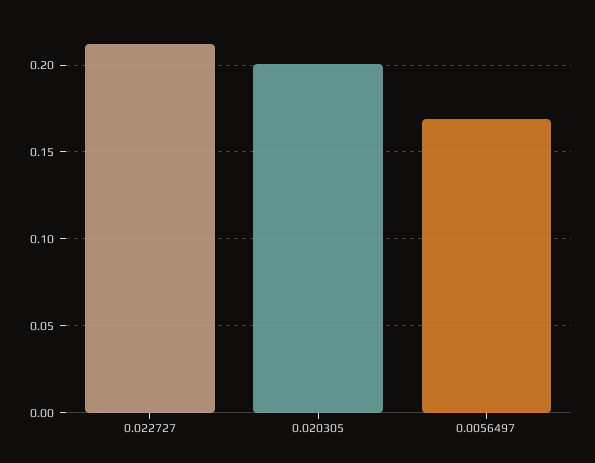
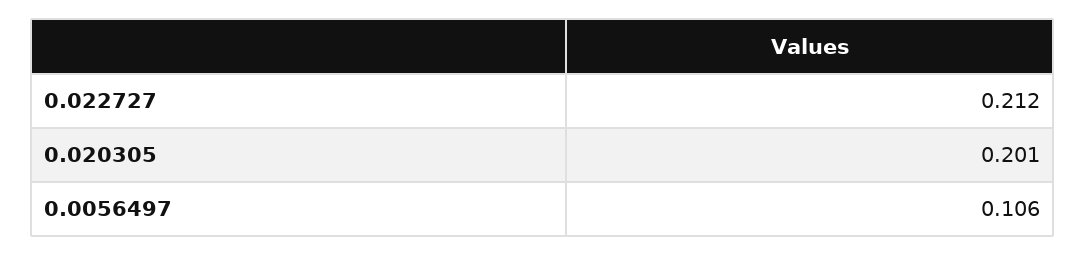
  {
    "0.022727": 0.212,
    "0.020305": 0.201,
-   "0.0056497": 0.17
+   "0.0056497": 0.106
  }

